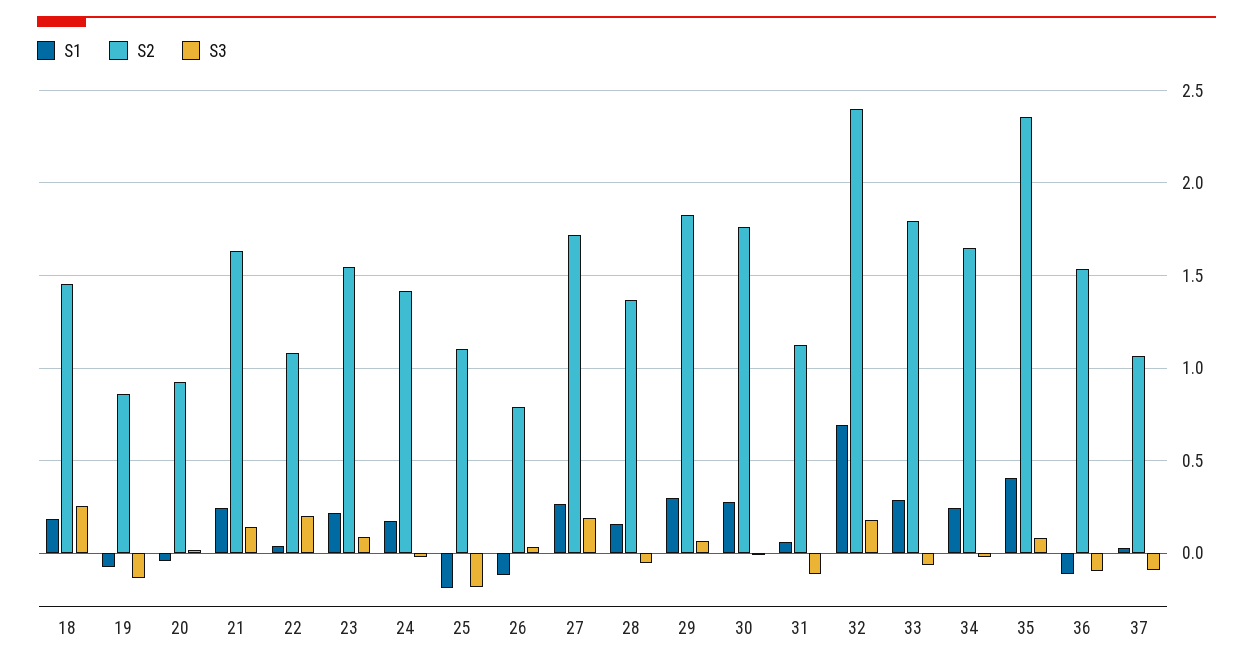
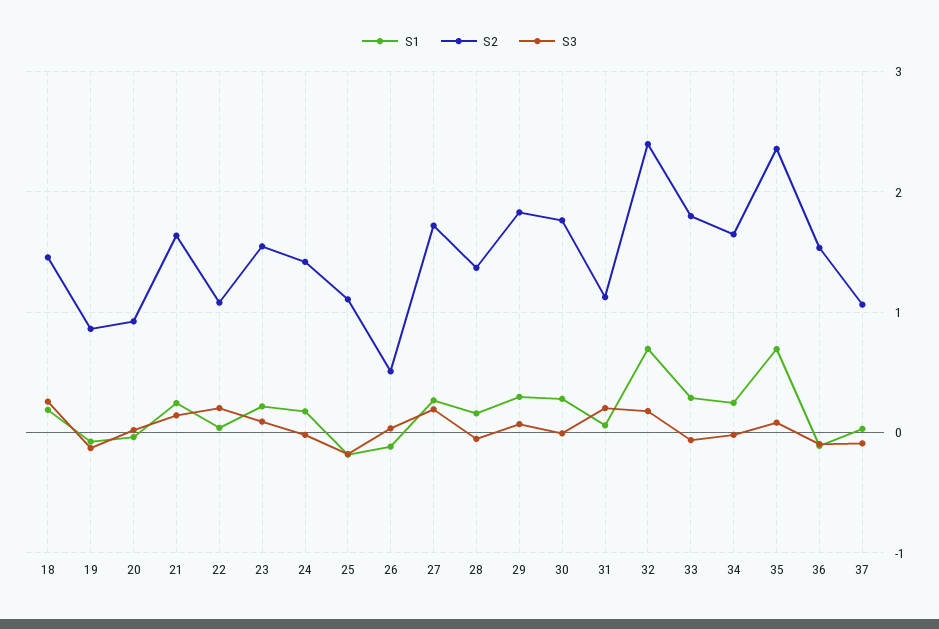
  {
    "S1": {
      "18": 0.2,
      "19": -0.1,
      "20": -0.05,
      "21": 0.25,
      "22": 0.05,
      "23": 0.2,
      "24": 0.15,
      "25": -0.2,
      "26": -0.1,
      "27": 0.25,
      "28": 0.15,
      "29": 0.3,
      "30": 0.3,
      "31": 0.05,
      "32": 0.7,
      "33": 0.3,
      "34": 0.25,
-     "35": 0.4,
+     "35": 0.7,
      "36": -0.1,
      "37": 0.05
    },
    "S2": {
      "18": 1.45,
      "19": 0.85,
      "20": 0.9,
      "21": 1.65,
      "22": 1.1,
      "23": 1.55,
      "24": 1.4,
      "25": 1.1,
-     "26": 0.8,
+     "26": 0.5,
      "27": 1.7,
      "28": 1.35,
      "29": 1.85,
      "30": 1.75,
      "31": 1.1,
      "32": 2.4,
      "33": 1.8,
      "34": 1.65,
      "35": 2.35,
      "36": 1.55,
      "37": 1.05
    },
    "S3": {
      "18": 0.25,
      "19": -0.15,
      "20": 0,
      "21": 0.15,
      "22": 0.2,
      "23": 0.1,
      "24": 0,
      "25": -0.2,
      "26": 0.05,
      "27": 0.2,
      "28": -0.05,
      "29": 0.05,
      "30": 0,
-     "31": -0.1,
+     "31": 0.2,
      "32": 0.2,
      "33": -0.05,
      "34": 0,
      "35": 0.1,
      "36": -0.1,
      "37": -0.1
    }
  }

